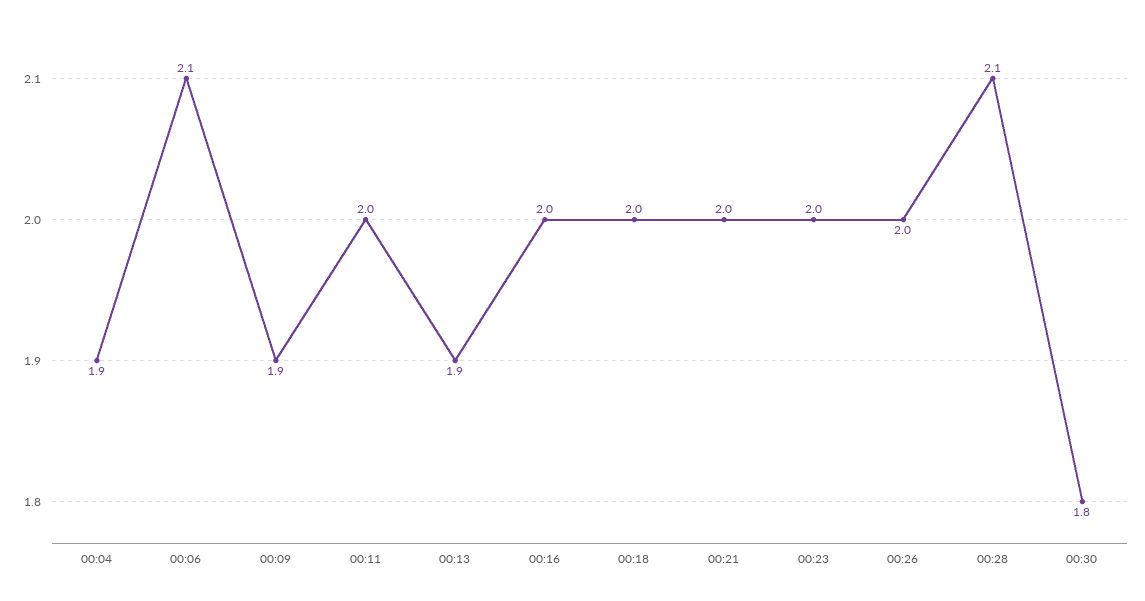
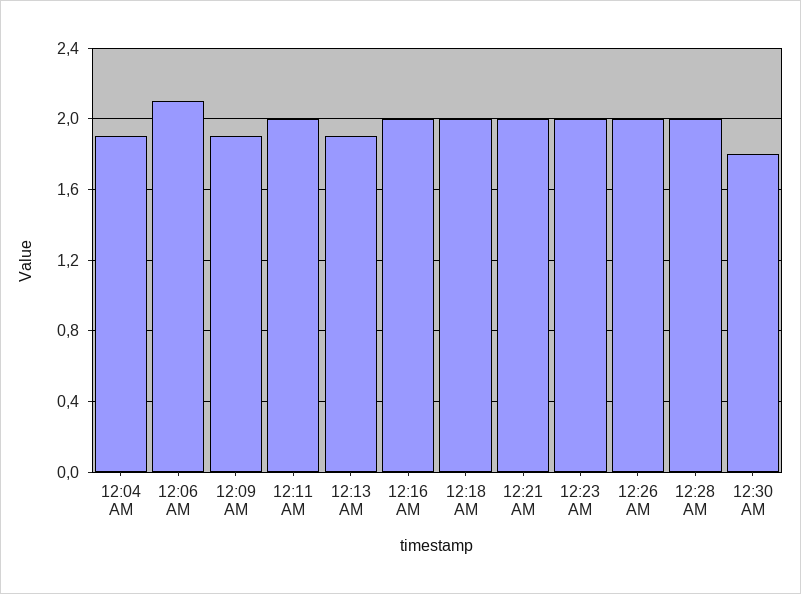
  {
    "00:04": 1.9,
    "00:06": 2.1,
    "00:09": 1.9,
    "00:11": 2,
    "00:13": 1.9,
    "00:16": 2,
    "00:18": 2,
    "00:21": 2,
    "00:23": 2,
    "00:26": 2,
-   "00:28": 2.1,
+   "00:28": 2,
    "00:30": 1.8
  }

